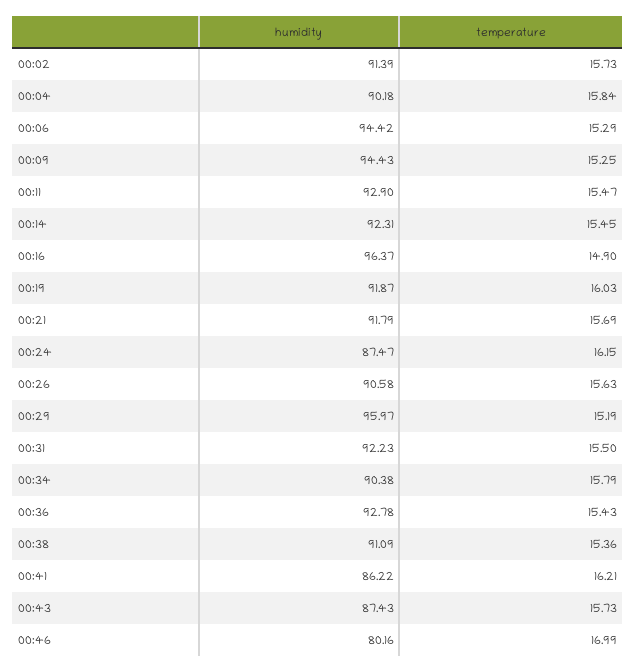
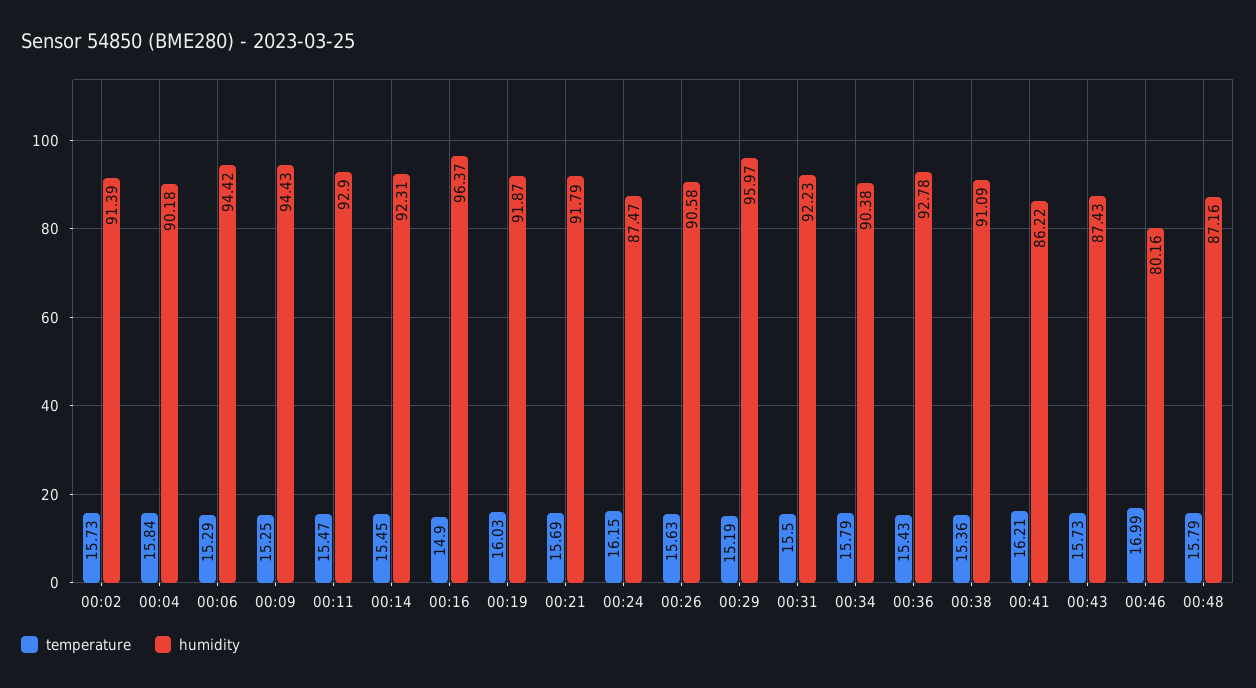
  {
    "humidity": {
      "00:02": 91.39,
      "00:04": 90.18,
      "00:06": 94.42,
      "00:09": 94.43,
      "00:11": 92.9,
      "00:14": 92.31,
      "00:16": 96.37,
      "00:19": 91.87,
      "00:21": 91.79,
      "00:24": 87.47,
      "00:26": 90.58,
      "00:29": 95.97,
      "00:31": 92.23,
      "00:34": 90.38,
      "00:36": 92.78,
      "00:38": 91.09,
      "00:41": 86.22,
      "00:43": 87.43,
-     "00:46": 80.16
+     "00:46": 80.16,
+     "00:48": 87.16
    },
    "temperature": {
      "00:02": 15.73,
      "00:04": 15.84,
      "00:06": 15.29,
      "00:09": 15.25,
      "00:11": 15.47,
      "00:14": 15.45,
      "00:16": 14.9,
      "00:19": 16.03,
      "00:21": 15.69,
      "00:24": 16.15,
      "00:26": 15.63,
      "00:29": 15.19,
      "00:31": 15.5,
      "00:34": 15.79,
      "00:36": 15.43,
      "00:38": 15.36,
      "00:41": 16.21,
      "00:43": 15.73,
-     "00:46": 16.99
+     "00:46": 16.99,
+     "00:48": 15.79
    }
  }

